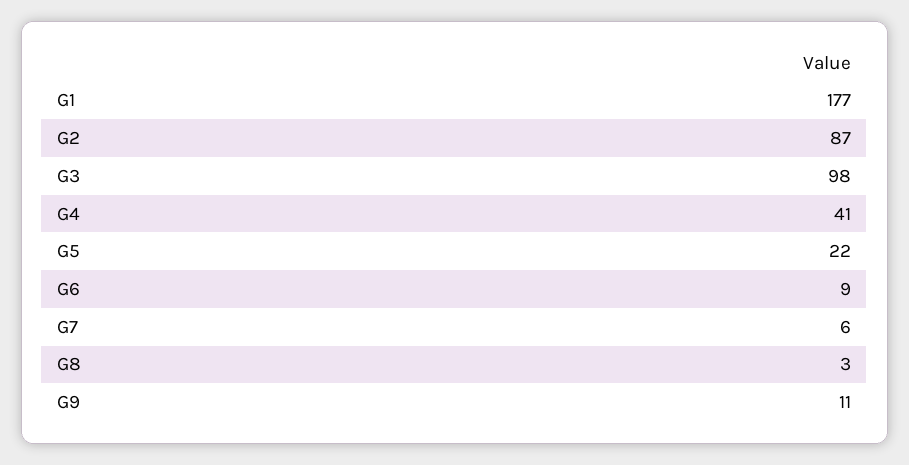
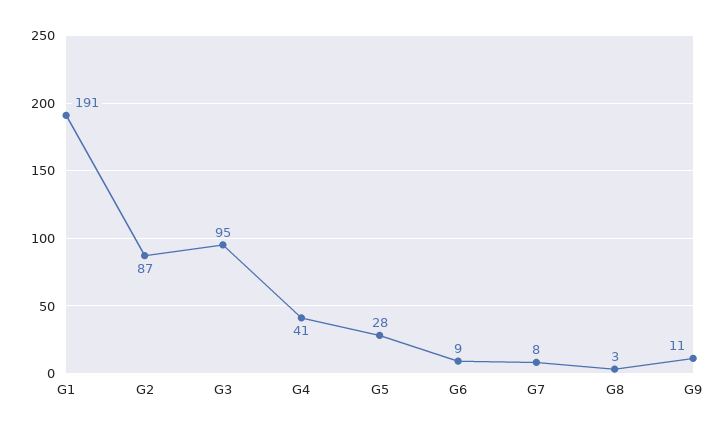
  {
-   "G1": 177,
+   "G1": 191,
    "G2": 87,
-   "G3": 98,
+   "G3": 95,
    "G4": 41,
-   "G5": 22,
+   "G5": 28,
    "G6": 9,
-   "G7": 6,
+   "G7": 8,
    "G8": 3,
    "G9": 11
  }

